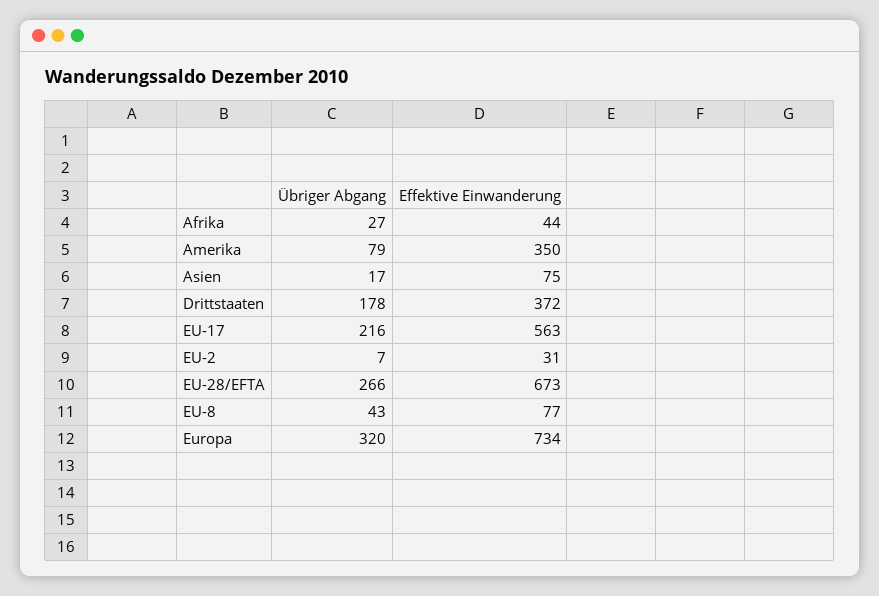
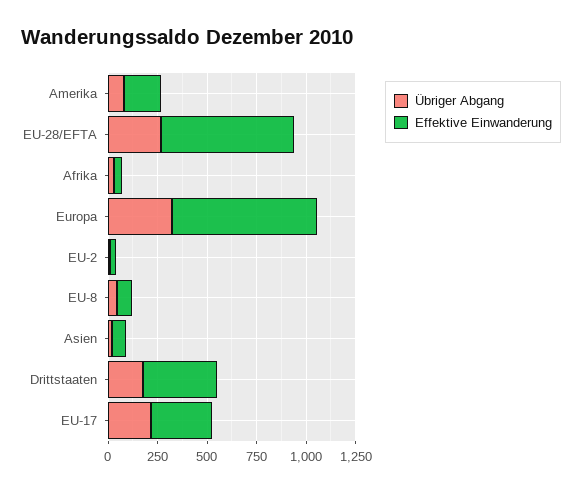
  {
    "Übriger Abgang": {
      "Afrika": 27,
      "Amerika": 79,
      "Asien": 17,
      "Drittstaaten": 178,
      "EU-17": 216,
      "EU-2": 7,
      "EU-28/EFTA": 266,
      "EU-8": 43,
      "Europa": 320
    },
    "Effektive Einwanderung": {
      "Afrika": 44,
-     "Amerika": 350,
+     "Amerika": 200,
      "Asien": 75,
      "Drittstaaten": 372,
-     "EU-17": 563,
+     "EU-17": 300,
      "EU-2": 31,
      "EU-28/EFTA": 673,
      "EU-8": 77,
      "Europa": 734
    }
  }

